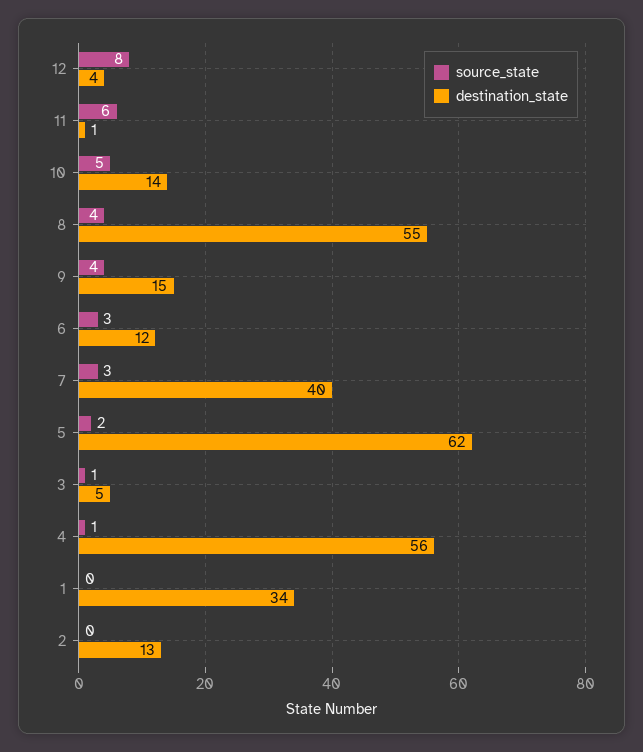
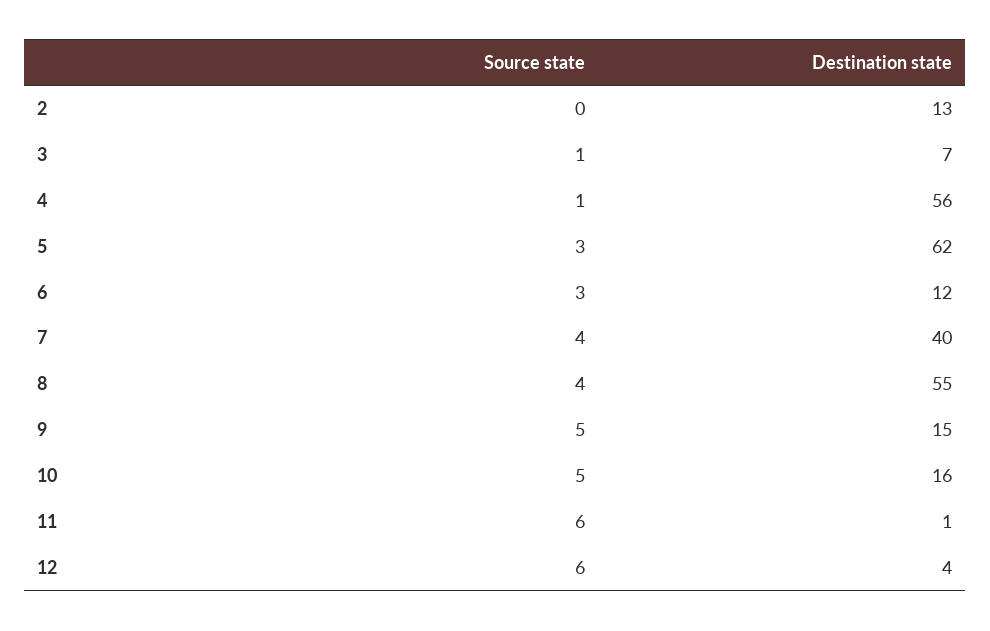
  {
    "source_state": {
-     "12": 8,
+     "12": 6,
      "11": 6,
      "10": 5,
      "8": 4,
-     "9": 4,
+     "9": 5,
      "6": 3,
-     "7": 3,
+     "7": 4,
-     "5": 2,
+     "5": 3,
      "3": 1,
      "4": 1,
-     "1": 0,
      "2": 0
    },
    "destination_state": {
      "12": 4,
      "11": 1,
-     "10": 14,
+     "10": 16,
      "8": 55,
      "9": 15,
      "6": 12,
      "7": 40,
      "5": 62,
-     "3": 5,
+     "3": 7,
      "4": 56,
-     "1": 34,
      "2": 13
    }
  }

